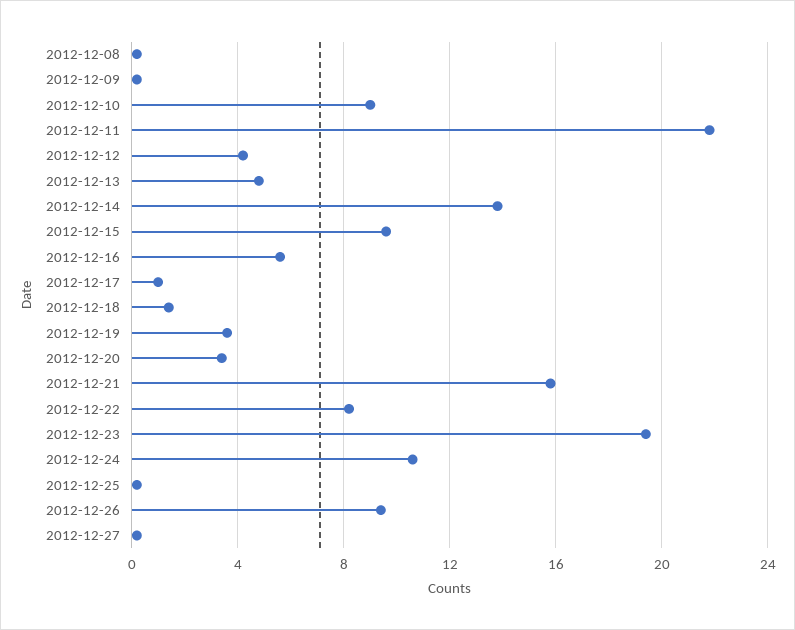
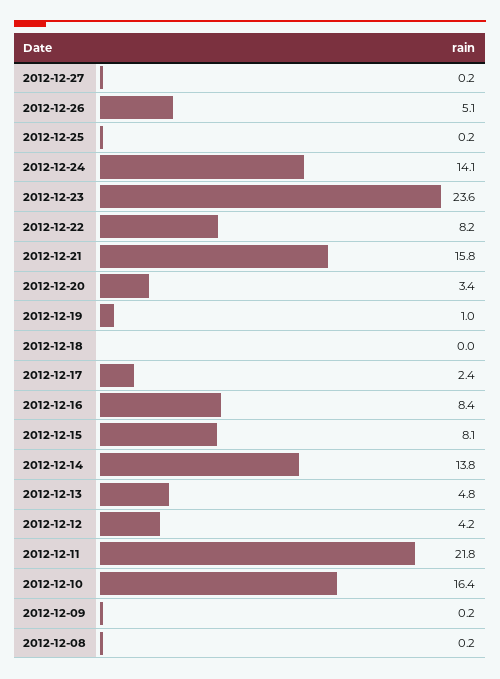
  {
    "2012-12-08": 0.2,
    "2012-12-09": 0.2,
-   "2012-12-10": 9,
+   "2012-12-10": 16.4,
    "2012-12-11": 21.8,
    "2012-12-12": 4.2,
    "2012-12-13": 4.8,
    "2012-12-14": 13.8,
-   "2012-12-15": 9.5,
+   "2012-12-15": 8.1,
-   "2012-12-16": 5.5,
+   "2012-12-16": 8.4,
-   "2012-12-17": 1,
+   "2012-12-17": 2.4,
-   "2012-12-18": 1.5,
+   "2012-12-18": 0,
-   "2012-12-19": 3.5,
+   "2012-12-19": 1,
    "2012-12-20": 3.4,
    "2012-12-21": 15.8,
    "2012-12-22": 8.2,
-   "2012-12-23": 19.5,
+   "2012-12-23": 23.6,
-   "2012-12-24": 10.5,
+   "2012-12-24": 14.1,
    "2012-12-25": 0.2,
-   "2012-12-26": 9.5,
+   "2012-12-26": 5.1,
    "2012-12-27": 0.2
  }

